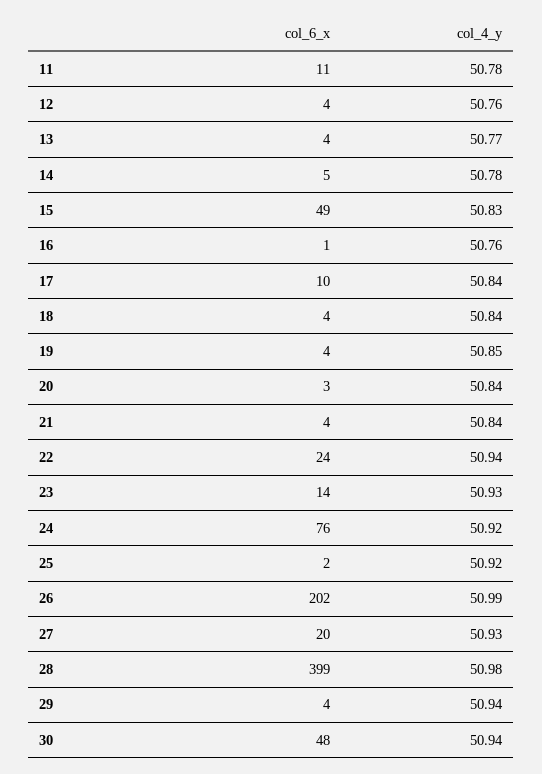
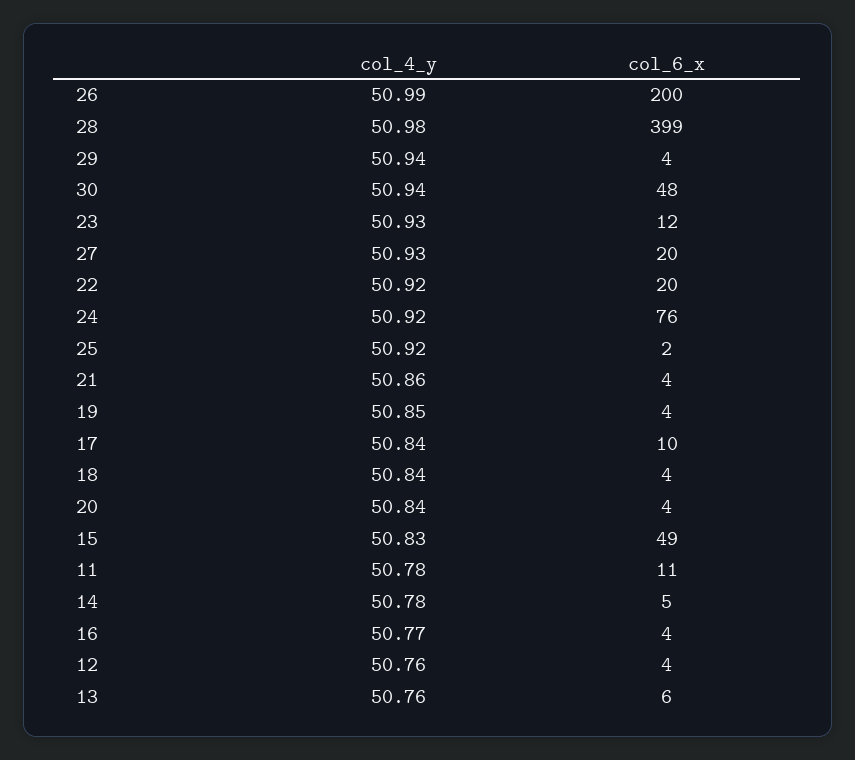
  {
    "col_6_x": {
      "11": 11,
      "12": 4,
-     "13": 4,
+     "13": 6,
      "14": 5,
      "15": 49,
-     "16": 1,
+     "16": 4,
      "17": 10,
      "18": 4,
      "19": 4,
-     "20": 3,
+     "20": 4,
      "21": 4,
-     "22": 24,
+     "22": 20,
-     "23": 14,
+     "23": 12,
      "24": 76,
      "25": 2,
-     "26": 202,
+     "26": 200,
      "27": 20,
      "28": 399,
      "29": 4,
      "30": 48
    },
    "col_4_y": {
      "11": 50.78,
      "12": 50.76,
-     "13": 50.77,
+     "13": 50.76,
      "14": 50.78,
      "15": 50.83,
-     "16": 50.76,
+     "16": 50.77,
      "17": 50.84,
      "18": 50.84,
      "19": 50.85,
      "20": 50.84,
-     "21": 50.84,
+     "21": 50.86,
-     "22": 50.94,
+     "22": 50.92,
      "23": 50.93,
      "24": 50.92,
      "25": 50.92,
      "26": 50.99,
      "27": 50.93,
      "28": 50.98,
      "29": 50.94,
      "30": 50.94
    }
  }

